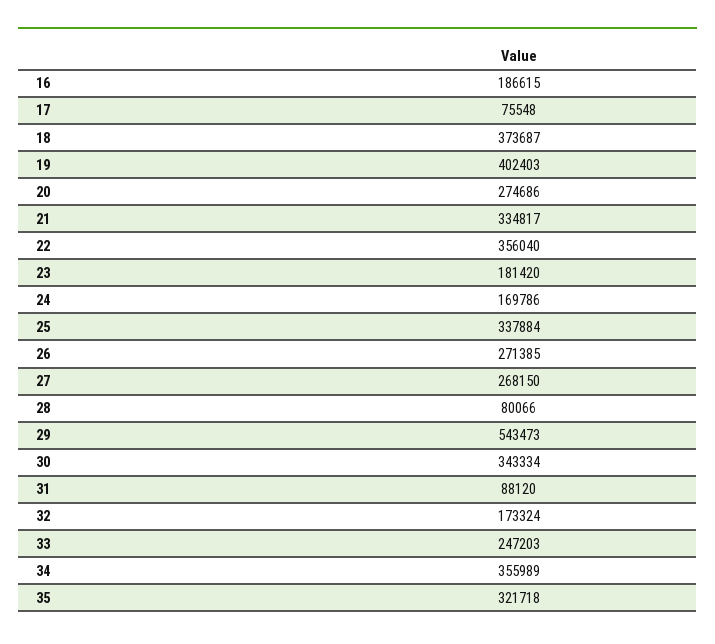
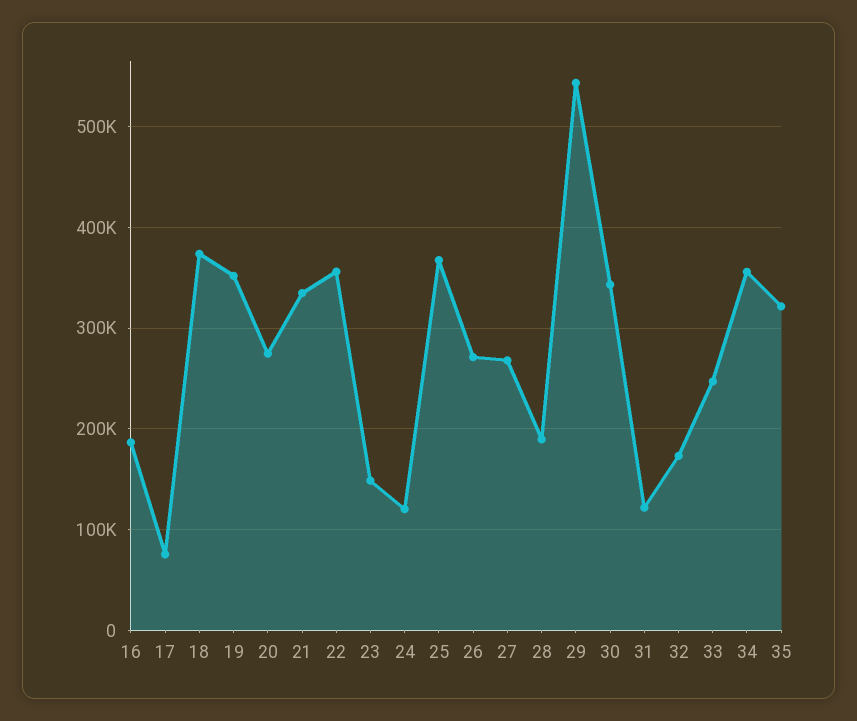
  {
    "16": 186615,
    "17": 75548,
    "18": 373687,
-   "19": 402403,
+   "19": 350000,
    "20": 274686,
    "21": 334817,
    "22": 356040,
-   "23": 181420,
+   "23": 150000,
-   "24": 169786,
+   "24": 120000,
-   "25": 337884,
+   "25": 370000,
    "26": 271385,
    "27": 268150,
-   "28": 80066,
+   "28": 190000,
    "29": 543473,
    "30": 343334,
-   "31": 88120,
+   "31": 120000,
    "32": 173324,
    "33": 247203,
    "34": 355989,
    "35": 321718
  }

